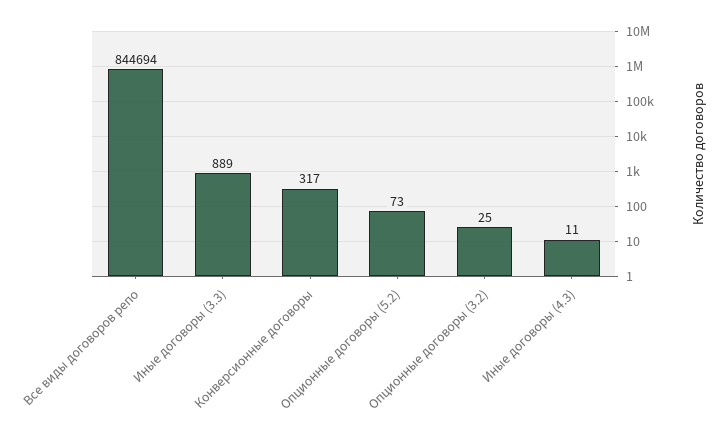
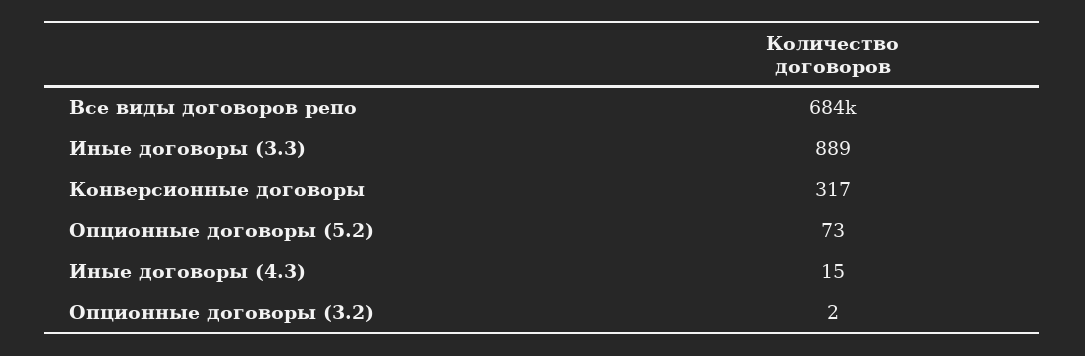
  {
-   "Все виды договоров репо": 844694,
+   "Все виды договоров репо": 684000,
    "Иные договоры (3.3)": 889,
    "Конверсионные договоры": 317,
    "Опционные договоры (5.2)": 73,
-   "Опционные договоры (3.2)": 25,
+   "Опционные договоры (3.2)": 2,
-   "Иные договоры (4.3)": 11
+   "Иные договоры (4.3)": 15
  }

